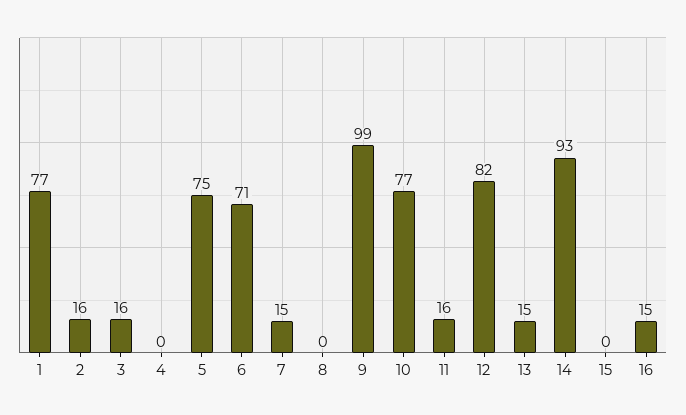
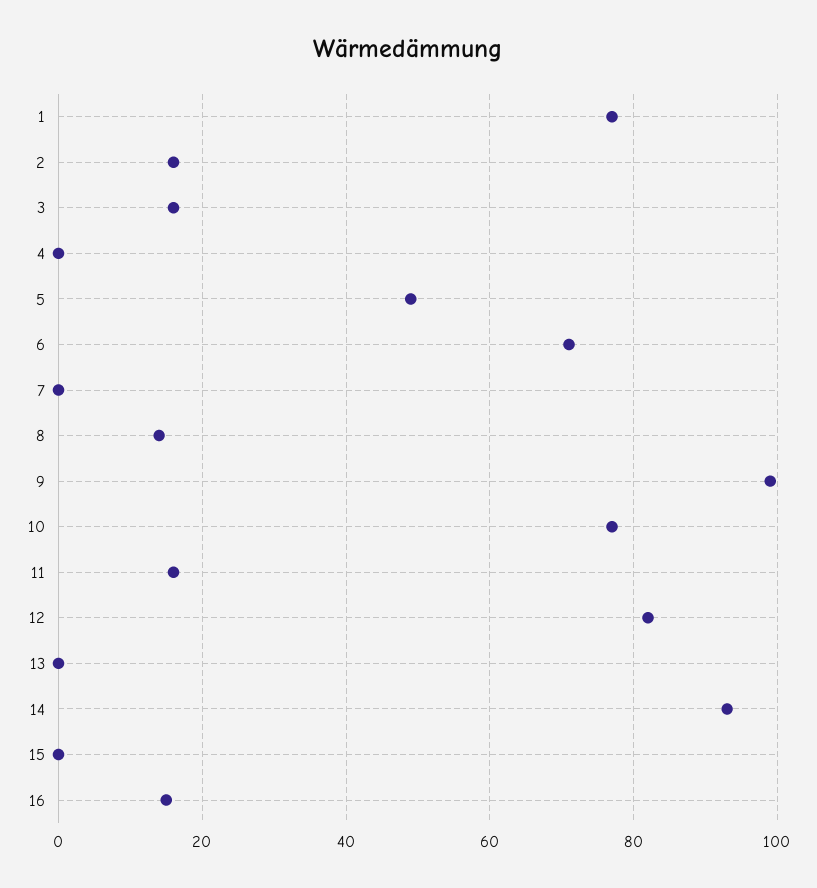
  {
    "1": 77,
    "2": 16,
    "3": 16,
    "4": 0,
-   "5": 75,
+   "5": 50,
    "6": 71,
-   "7": 15,
+   "7": 0,
-   "8": 0,
+   "8": 15,
    "9": 99,
    "10": 77,
    "11": 16,
    "12": 82,
-   "13": 15,
+   "13": 0,
    "14": 93,
    "15": 0,
    "16": 15
  }

